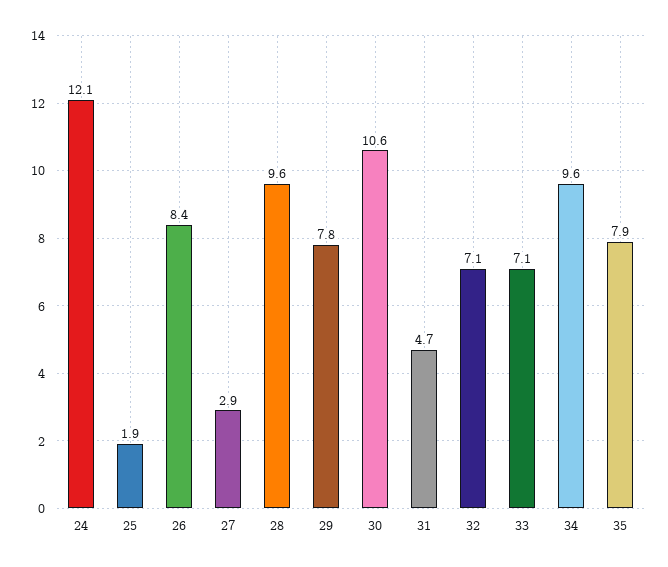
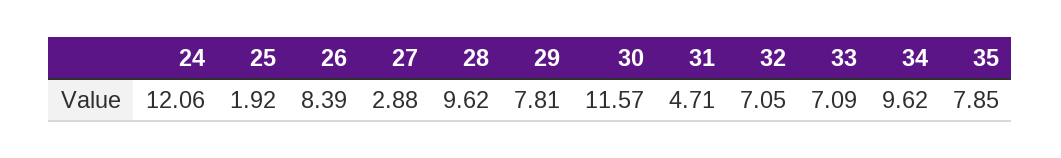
  {
    "24": 12.06,
    "25": 1.92,
    "26": 8.39,
    "27": 2.88,
    "28": 9.62,
    "29": 7.81,
-   "30": 10.6,
+   "30": 11.57,
    "31": 4.71,
    "32": 7.05,
    "33": 7.09,
    "34": 9.62,
    "35": 7.85
  }

